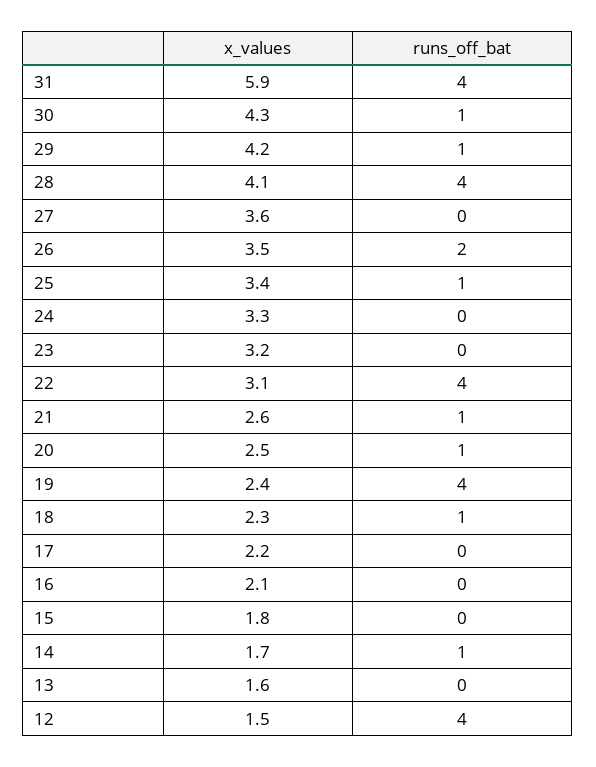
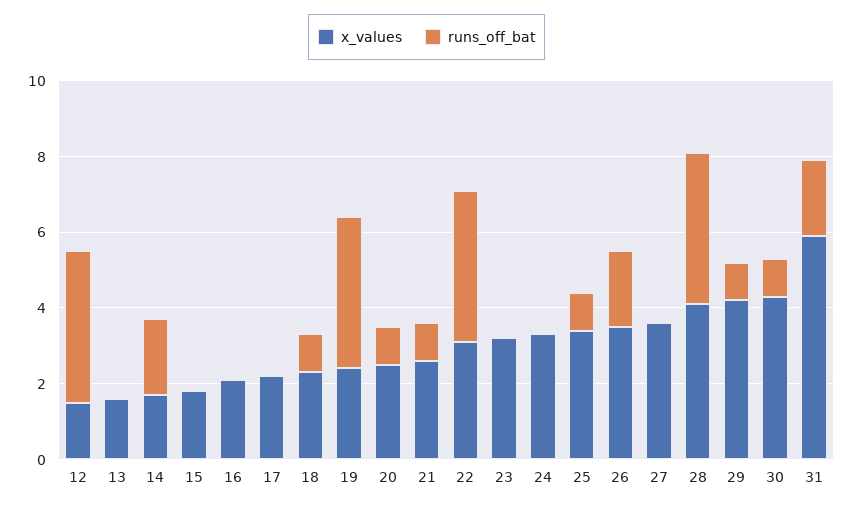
  {
    "x_values": {
      "31": 5.9,
      "30": 4.3,
      "29": 4.2,
      "28": 4.1,
      "27": 3.6,
      "26": 3.5,
      "25": 3.4,
      "24": 3.3,
      "23": 3.2,
      "22": 3.1,
      "21": 2.6,
      "20": 2.5,
      "19": 2.4,
      "18": 2.3,
      "17": 2.2,
      "16": 2.1,
      "15": 1.8,
      "14": 1.7,
      "13": 1.6,
      "12": 1.5
    },
    "runs_off_bat": {
-     "31": 4,
+     "31": 2,
      "30": 1,
      "29": 1,
      "28": 4,
      "27": 0,
      "26": 2,
      "25": 1,
      "24": 0,
      "23": 0,
      "22": 4,
      "21": 1,
      "20": 1,
      "19": 4,
      "18": 1,
      "17": 0,
      "16": 0,
      "15": 0,
-     "14": 1,
+     "14": 2,
      "13": 0,
      "12": 4
    }
  }

